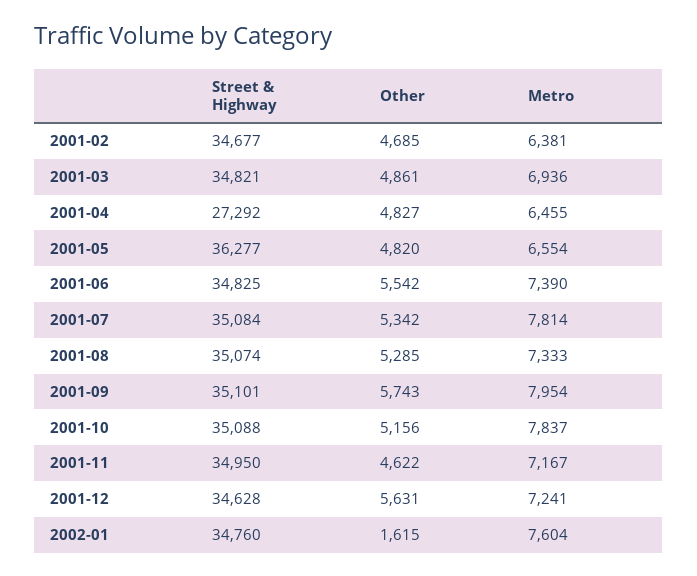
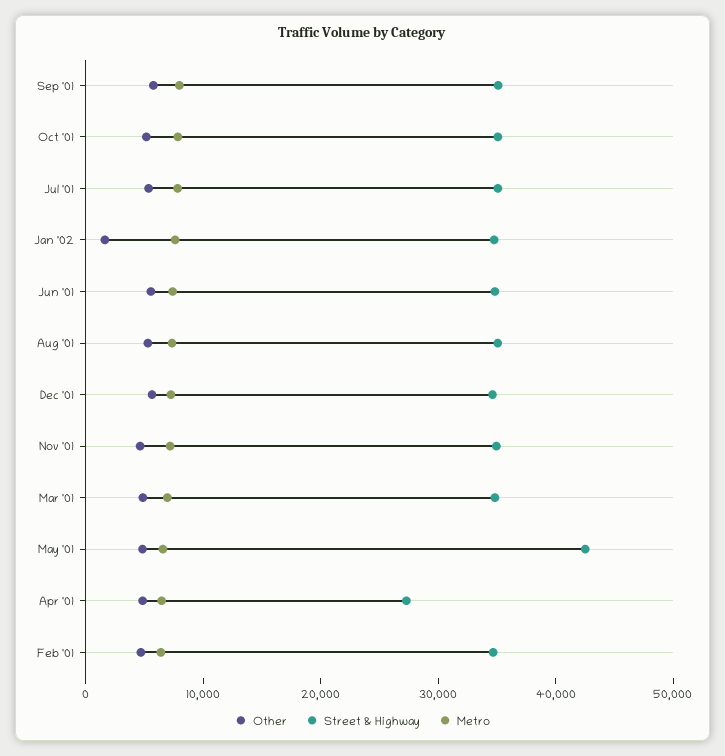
  {
    "Street & Highway": {
      "2001-02": 34677,
      "2001-03": 34821,
      "2001-04": 27292,
-     "2001-05": 36277,
+     "2001-05": 42000,
      "2001-06": 34825,
      "2001-07": 35084,
      "2001-08": 35074,
      "2001-09": 35101,
      "2001-10": 35088,
      "2001-11": 34950,
      "2001-12": 34628,
      "2002-01": 34760
    },
    "Other": {
      "2001-02": 4685,
      "2001-03": 4861,
      "2001-04": 4827,
      "2001-05": 4820,
      "2001-06": 5542,
      "2001-07": 5342,
      "2001-08": 5285,
      "2001-09": 5743,
      "2001-10": 5156,
      "2001-11": 4622,
      "2001-12": 5631,
      "2002-01": 1615
    },
    "Metro": {
      "2001-02": 6381,
      "2001-03": 6936,
      "2001-04": 6455,
      "2001-05": 6554,
      "2001-06": 7390,
      "2001-07": 7814,
      "2001-08": 7333,
      "2001-09": 7954,
      "2001-10": 7837,
      "2001-11": 7167,
      "2001-12": 7241,
      "2002-01": 7604
    }
  }

